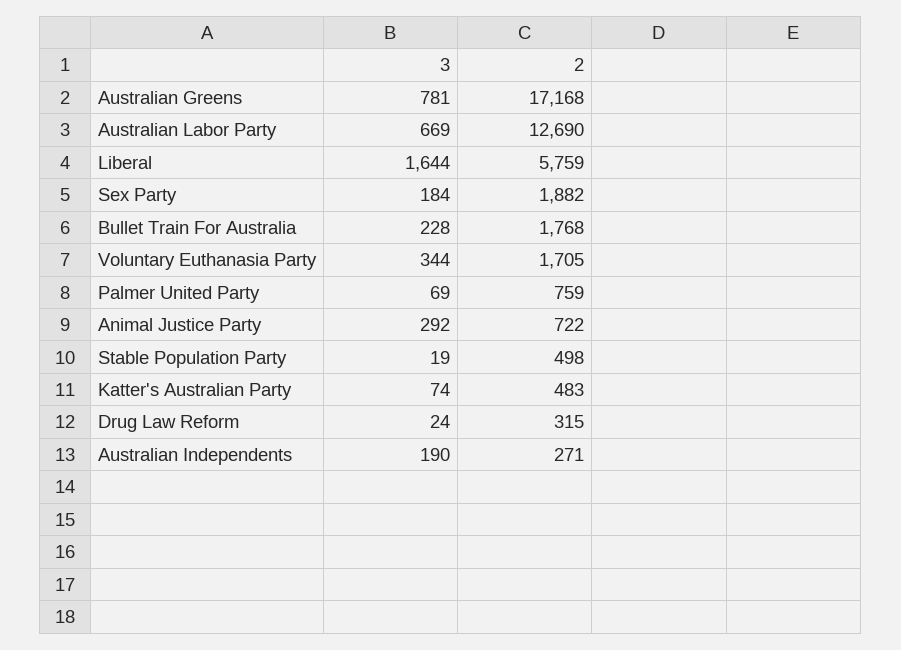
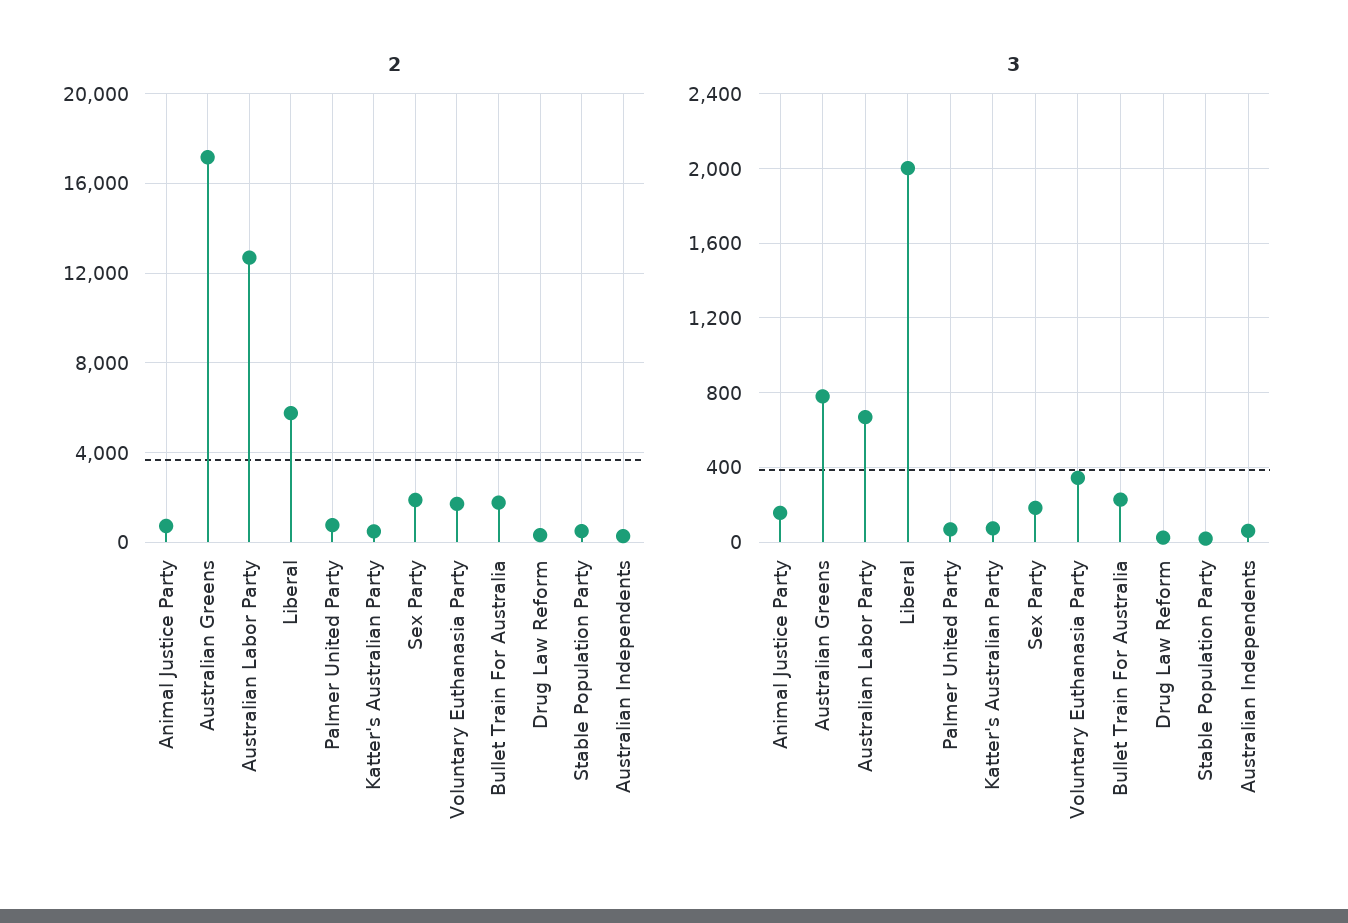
  {
    "3": {
      "Australian Greens": 781,
      "Australian Labor Party": 669,
-     "Liberal": 1644,
+     "Liberal": 2000,
      "Sex Party": 184,
      "Bullet Train For Australia": 228,
      "Voluntary Euthanasia Party": 344,
      "Palmer United Party": 69,
-     "Animal Justice Party": 292,
+     "Animal Justice Party": 150,
      "Stable Population Party": 19,
      "Katter's Australian Party": 74,
      "Drug Law Reform": 24,
-     "Australian Independents": 190
+     "Australian Independents": 50
    },
    "2": {
      "Australian Greens": 17168,
      "Australian Labor Party": 12690,
      "Liberal": 5759,
      "Sex Party": 1882,
      "Bullet Train For Australia": 1768,
      "Voluntary Euthanasia Party": 1705,
      "Palmer United Party": 759,
      "Animal Justice Party": 722,
      "Stable Population Party": 498,
      "Katter's Australian Party": 483,
      "Drug Law Reform": 315,
      "Australian Independents": 271
    }
  }

